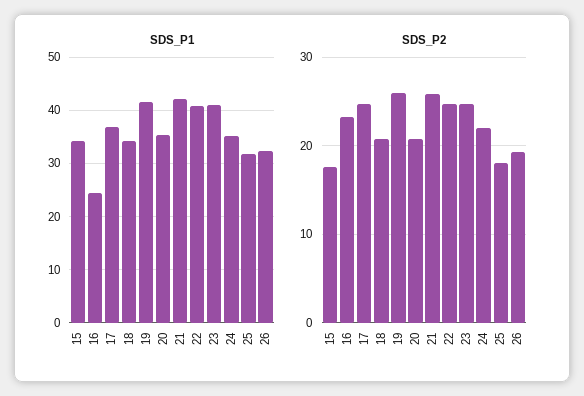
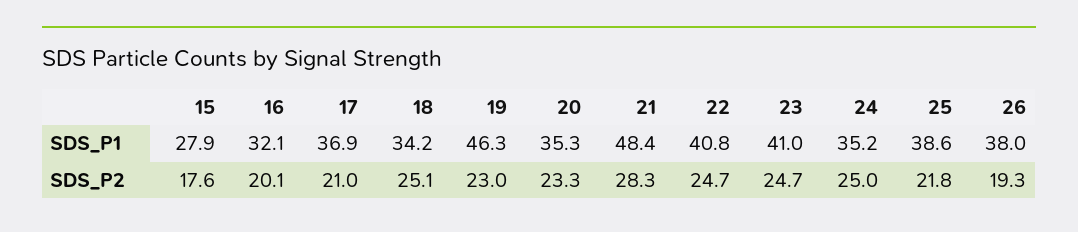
  {
    "SDS_P1": {
-     "15": 34,
+     "15": 27.9,
-     "16": 24,
+     "16": 32.1,
      "17": 36.9,
      "18": 34.2,
-     "19": 42,
+     "19": 46.3,
      "20": 35.3,
-     "21": 42,
+     "21": 48.4,
      "22": 40.8,
      "23": 41,
      "24": 35.2,
-     "25": 32,
+     "25": 38.6,
-     "26": 32
+     "26": 38
    },
    "SDS_P2": {
      "15": 17.6,
-     "16": 23,
+     "16": 20.1,
-     "17": 25,
+     "17": 21,
-     "18": 21,
+     "18": 25.1,
-     "19": 26,
+     "19": 23,
-     "20": 21,
+     "20": 23.3,
-     "21": 26,
+     "21": 28.3,
      "22": 24.7,
      "23": 24.7,
-     "24": 22,
+     "24": 25,
-     "25": 18,
+     "25": 21.8,
      "26": 19.3
    }
  }

